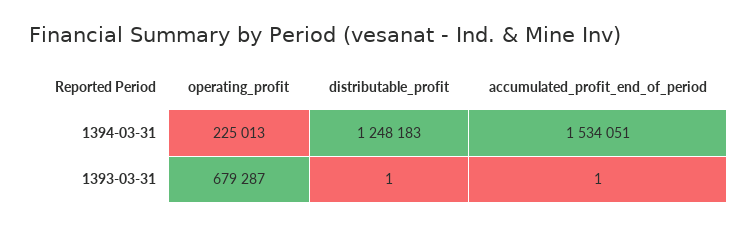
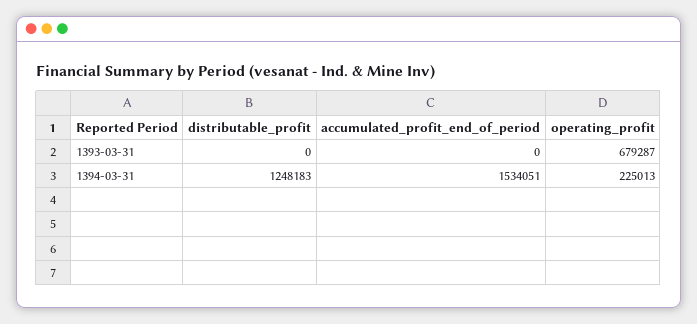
  {
    "operating_profit": {
      "1394-03-31": 225013,
      "1393-03-31": 679287
    },
    "distributable_profit": {
      "1394-03-31": 1248183,
-     "1393-03-31": 1
+     "1393-03-31": 0
    },
    "accumulated_profit_end_of_period": {
      "1394-03-31": 1534051,
-     "1393-03-31": 1
+     "1393-03-31": 0
    }
  }

